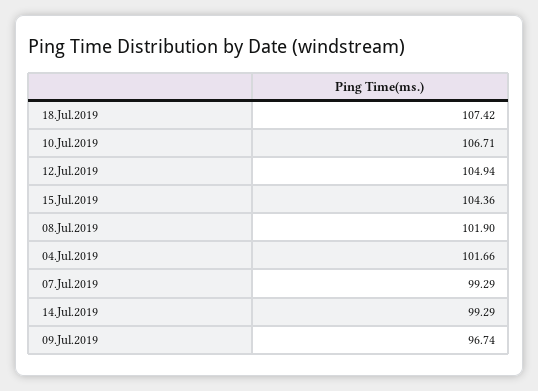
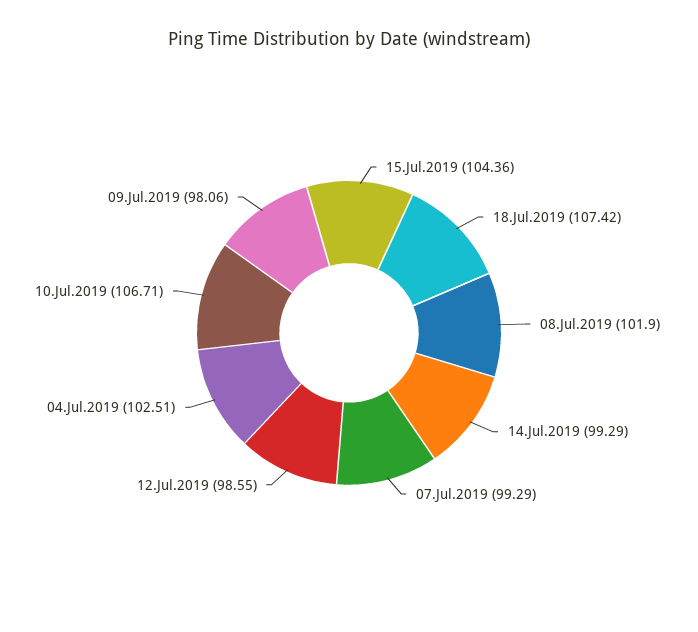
  {
    "18.Jul.2019": 107.42,
    "10.Jul.2019": 106.71,
-   "12.Jul.2019": 104.94,
+   "12.Jul.2019": 98.55,
    "15.Jul.2019": 104.36,
    "08.Jul.2019": 101.9,
-   "04.Jul.2019": 101.66,
+   "04.Jul.2019": 102.51,
    "07.Jul.2019": 99.29,
    "14.Jul.2019": 99.29,
-   "09.Jul.2019": 96.74
+   "09.Jul.2019": 98.06
  }

